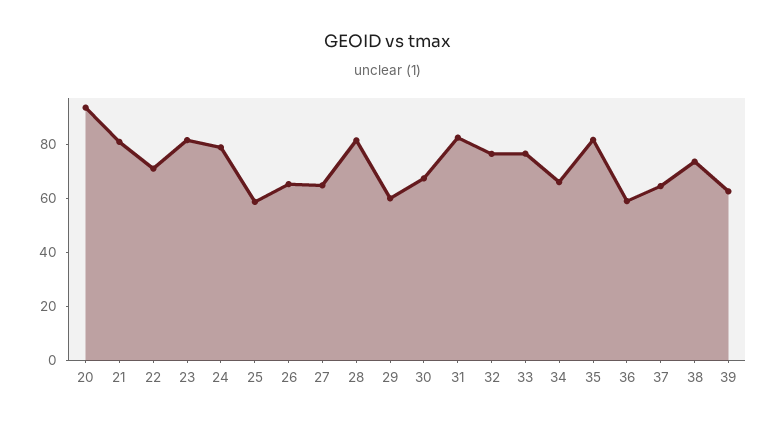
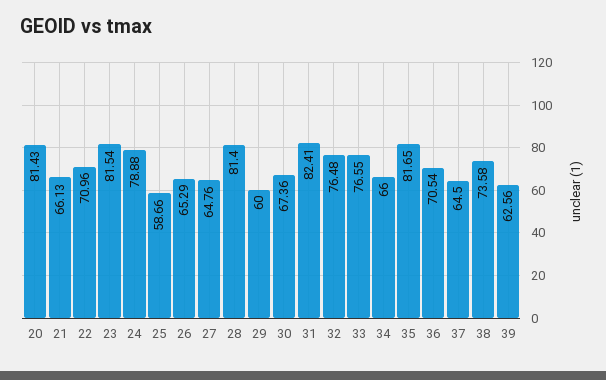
  {
-   "20": 95,
+   "20": 81.43,
-   "21": 80,
+   "21": 66.13,
    "22": 70.96,
    "23": 81.54,
    "24": 78.88,
    "25": 58.66,
    "26": 65.29,
    "27": 64.76,
    "28": 81.4,
    "29": 60,
    "30": 67.36,
    "31": 82.41,
    "32": 76.48,
    "33": 76.55,
    "34": 66,
    "35": 81.65,
-   "36": 60,
+   "36": 70.54,
    "37": 64.5,
    "38": 73.58,
    "39": 62.56
  }

